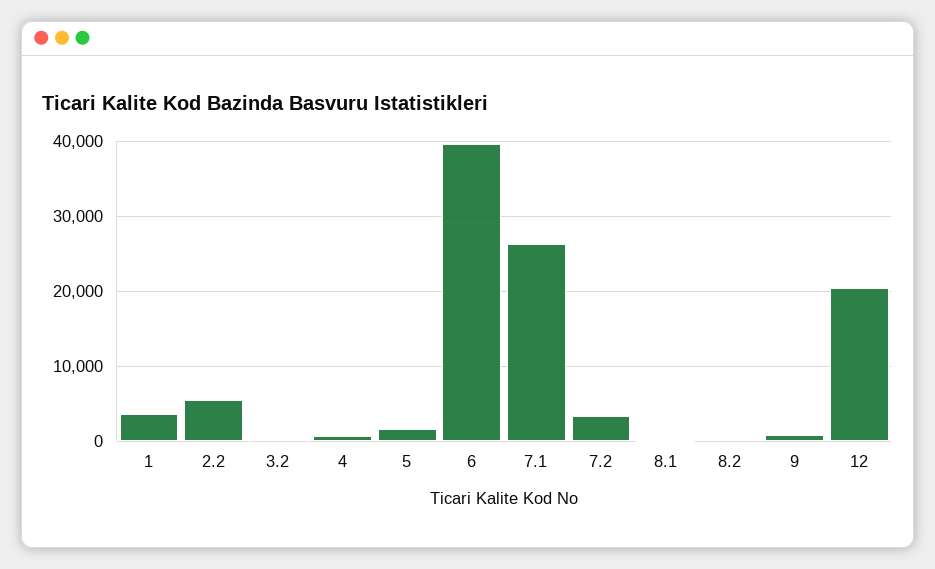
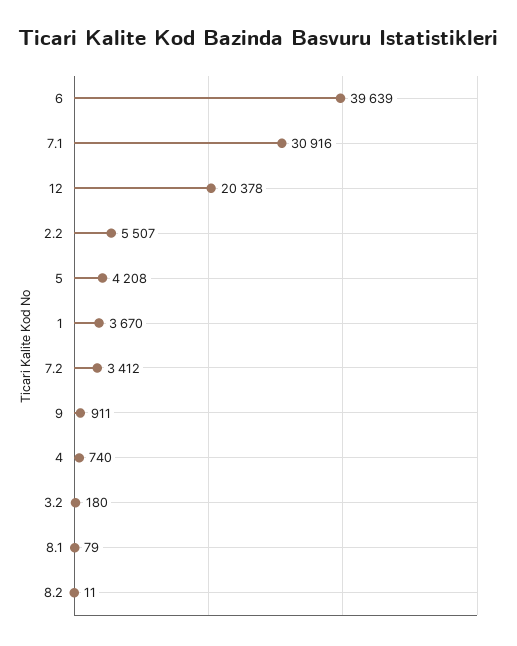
  {
    "1": 3670,
    "2.2": 5507,
    "3.2": 180,
    "4": 740,
-   "5": 2000,
+   "5": 4208,
    "6": 39639,
-   "7.1": 26000,
+   "7.1": 30916,
    "7.2": 3412,
    "8.1": 79,
    "8.2": 11,
    "9": 911,
    "12": 20378
  }

